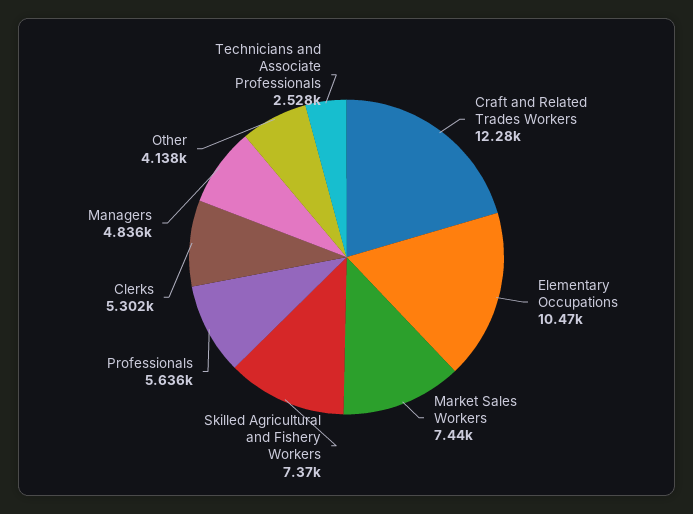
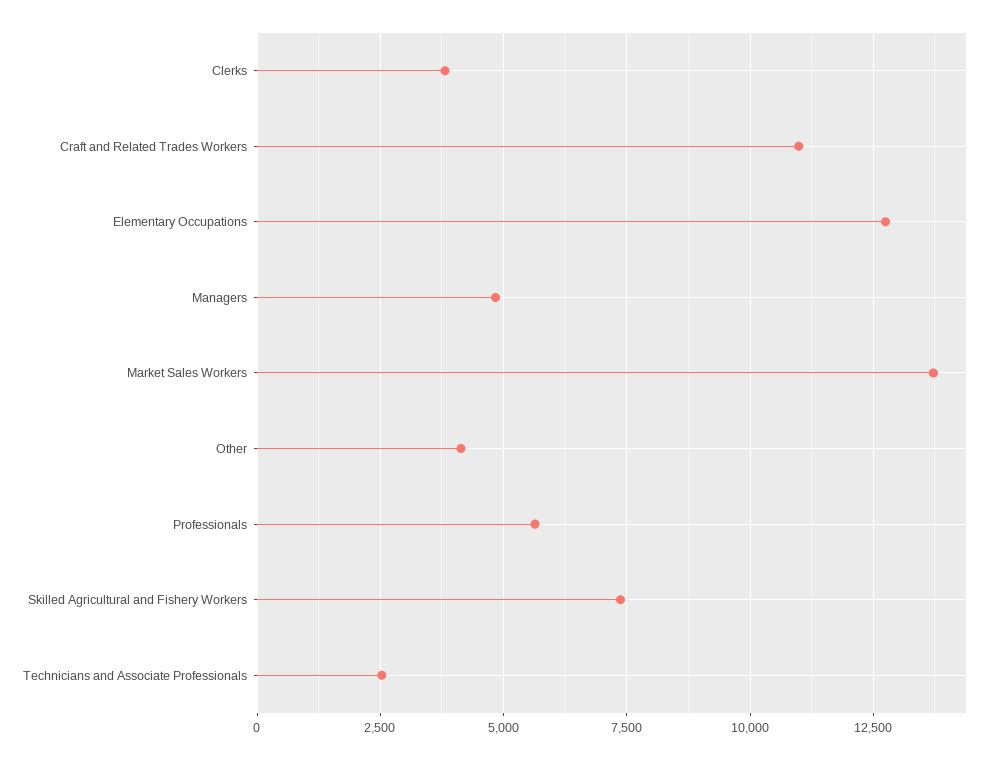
  {
-   "Craft and Related Trades Workers": 12280,
+   "Craft and Related Trades Workers": 11000,
-   "Elementary Occupations": 10470,
+   "Elementary Occupations": 12750,
-   "Market Sales Workers": 7440,
+   "Market Sales Workers": 13750,
    "Skilled Agricultural and Fishery Workers": 7370,
    "Professionals": 5636,
-   "Clerks": 5302,
+   "Clerks": 3750,
    "Managers": 4836,
    "Other": 4138,
    "Technicians and Associate Professionals": 2528
  }

